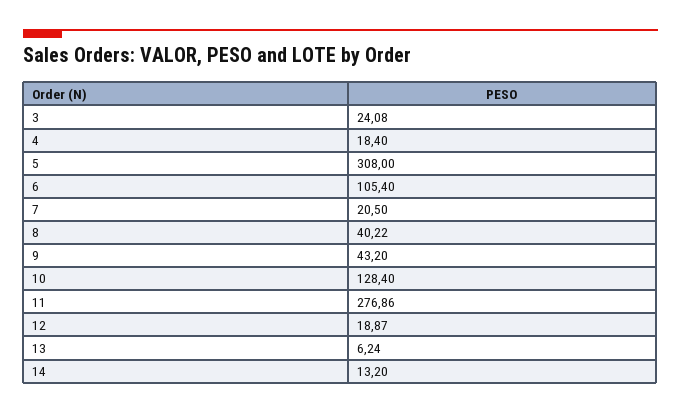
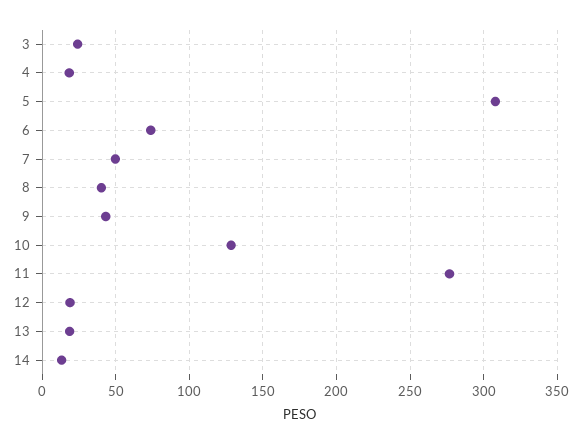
  {
    "3": 24.08,
    "4": 18.4,
    "5": 308,
-   "6": 105.4,
+   "6": 75,
-   "7": 20.5,
+   "7": 50,
    "8": 40.22,
    "9": 43.2,
    "10": 128.4,
    "11": 276.86,
    "12": 18.87,
-   "13": 6.24,
+   "13": 20,
    "14": 13.2
  }

